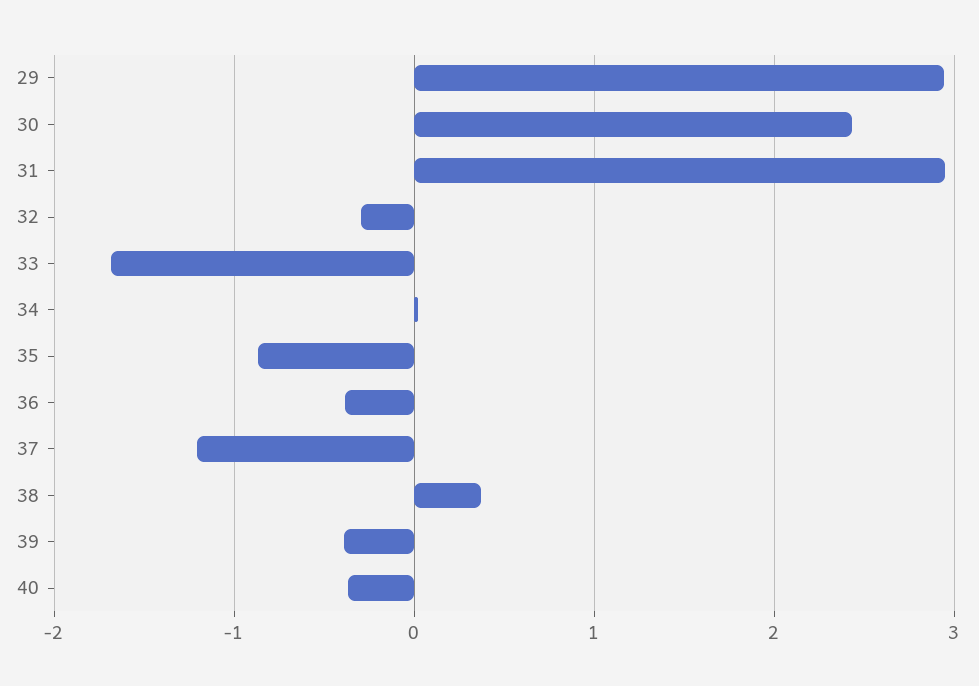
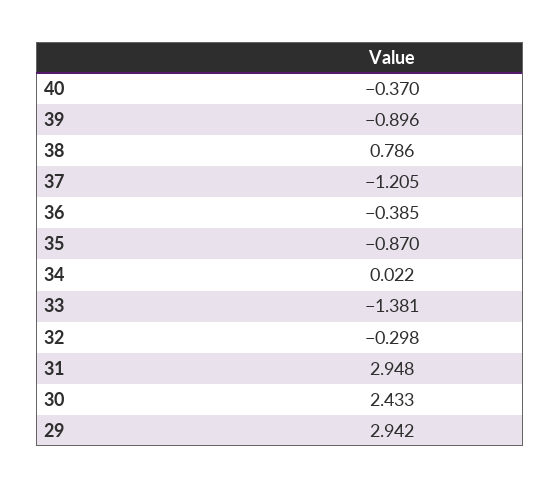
  {
    "29": 2.942,
    "30": 2.433,
    "31": 2.948,
    "32": -0.298,
-   "33": -1.7,
+   "33": -1.381,
    "34": 0.022,
    "35": -0.87,
    "36": -0.385,
    "37": -1.205,
-   "38": 0.4,
+   "38": 0.786,
-   "39": -0.4,
+   "39": -0.896,
    "40": -0.37
  }

